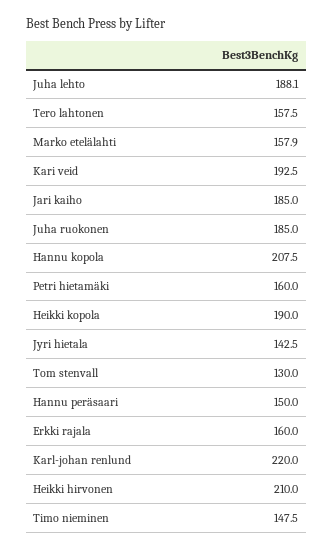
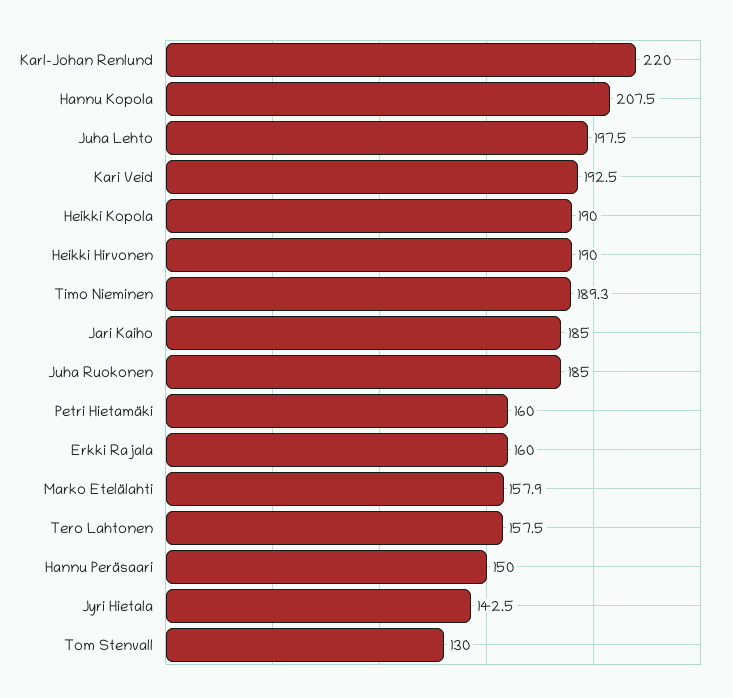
  {
-   "Juha lehto": 188.1,
+   "Juha lehto": 197.5,
    "Tero lahtonen": 157.5,
    "Marko etelälahti": 157.9,
    "Kari veid": 192.5,
    "Jari kaiho": 185,
    "Juha ruokonen": 185,
    "Hannu kopola": 207.5,
    "Petri hietamäki": 160,
    "Heikki kopola": 190,
    "Jyri hietala": 142.5,
    "Tom stenvall": 130,
    "Hannu peräsaari": 150,
    "Erkki rajala": 160,
    "Karl-johan renlund": 220,
-   "Heikki hirvonen": 210,
+   "Heikki hirvonen": 190,
-   "Timo nieminen": 147.5
+   "Timo nieminen": 189.3
  }

